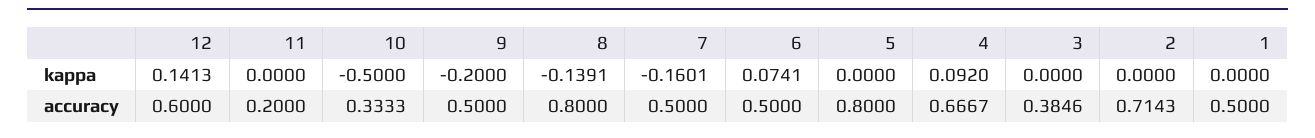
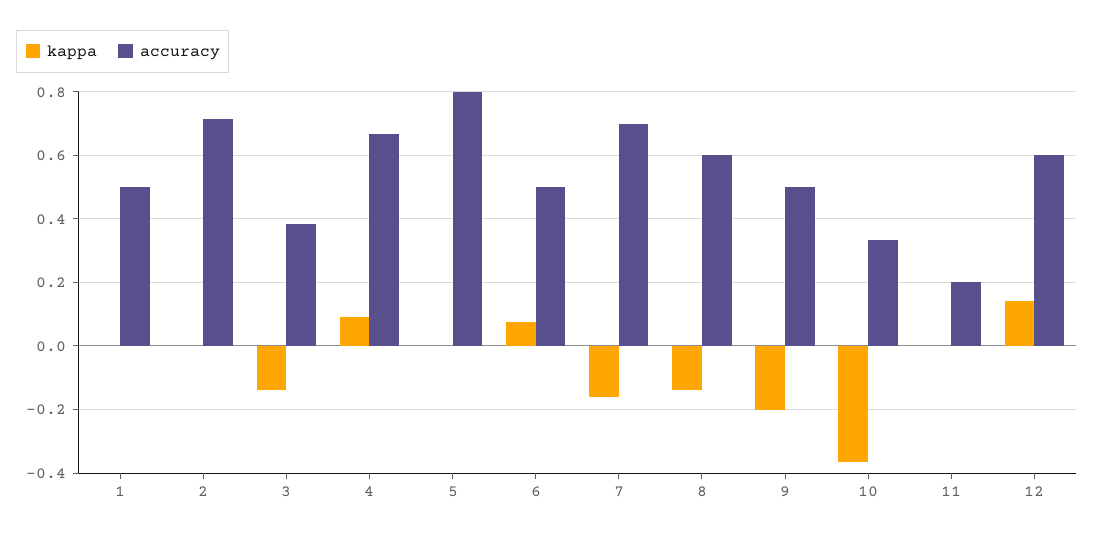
  {
    "kappa": {
      "12": 0.1413,
      "11": 0,
-     "10": -0.5,
+     "10": -0.36,
      "9": -0.2,
      "8": -0.1391,
      "7": -0.1601,
      "6": 0.0741,
      "5": 0,
      "4": 0.092,
-     "3": 0,
+     "3": -0.14,
      "2": 0,
      "1": 0
    },
    "accuracy": {
      "12": 0.6,
      "11": 0.2,
      "10": 0.3333,
      "9": 0.5,
-     "8": 0.8,
+     "8": 0.6,
-     "7": 0.5,
+     "7": 0.7,
      "6": 0.5,
      "5": 0.8,
      "4": 0.6667,
      "3": 0.3846,
      "2": 0.7143,
      "1": 0.5
    }
  }

